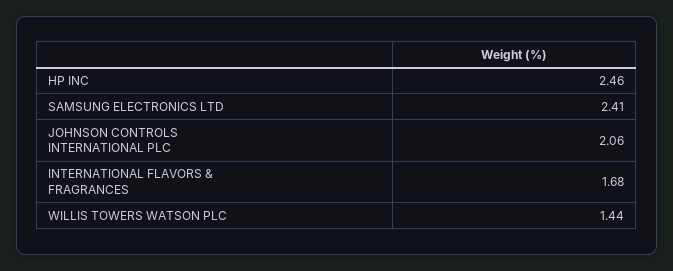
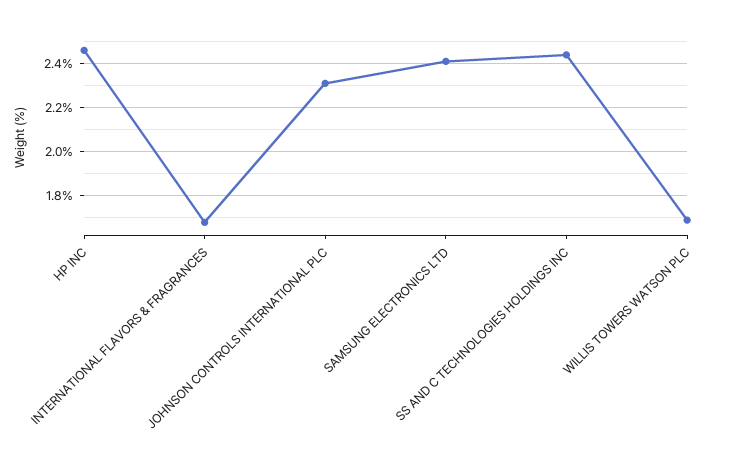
  {
    "HP INC": 2.46,
    "SAMSUNG ELECTRONICS LTD": 2.41,
-   "JOHNSON CONTROLS INTERNATIONAL PLC": 2.06,
+   "JOHNSON CONTROLS INTERNATIONAL PLC": 2.3,
    "INTERNATIONAL FLAVORS & FRAGRANCES": 1.68,
-   "WILLIS TOWERS WATSON PLC": 1.44
+   "WILLIS TOWERS WATSON PLC": 1.7,
+   "SS AND C TECHNOLOGIES HOLDINGS INC": 2.45
  }

